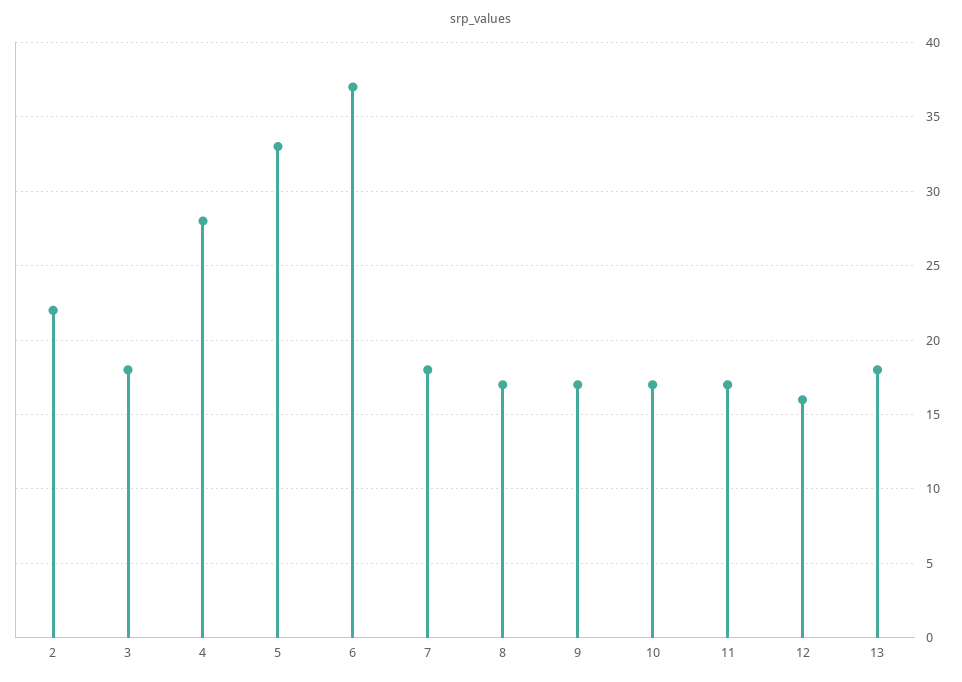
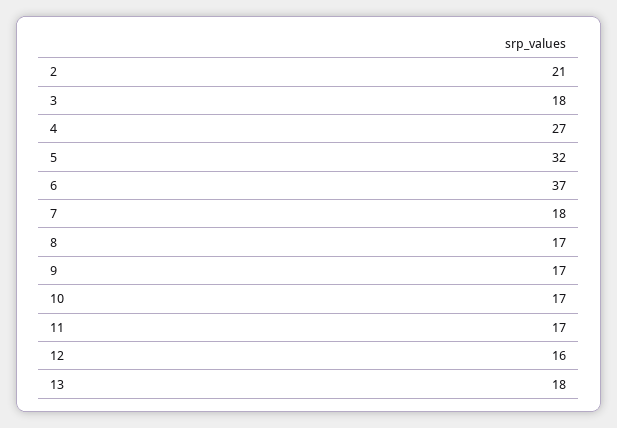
  {
-   "2": 22,
+   "2": 21,
    "3": 18,
-   "4": 28,
+   "4": 27,
-   "5": 33,
+   "5": 32,
    "6": 37,
    "7": 18,
    "8": 17,
    "9": 17,
    "10": 17,
    "11": 17,
    "12": 16,
    "13": 18
  }

